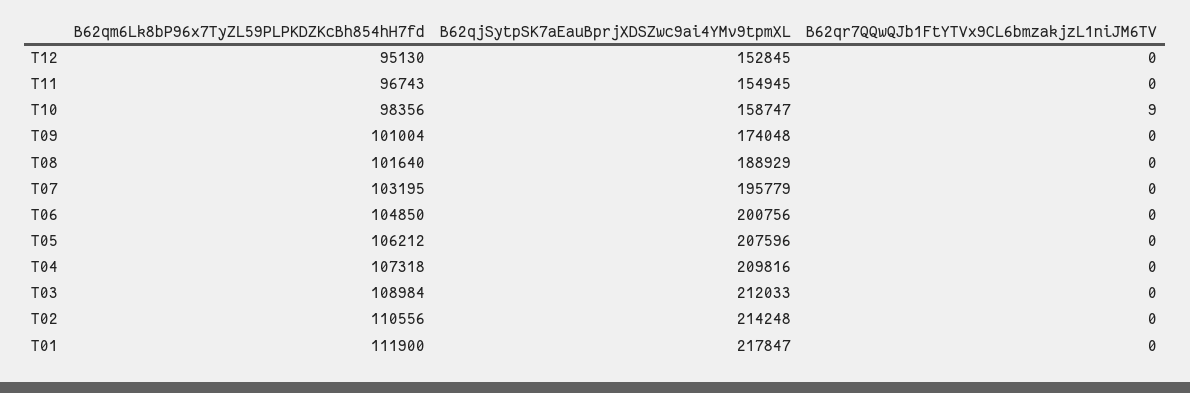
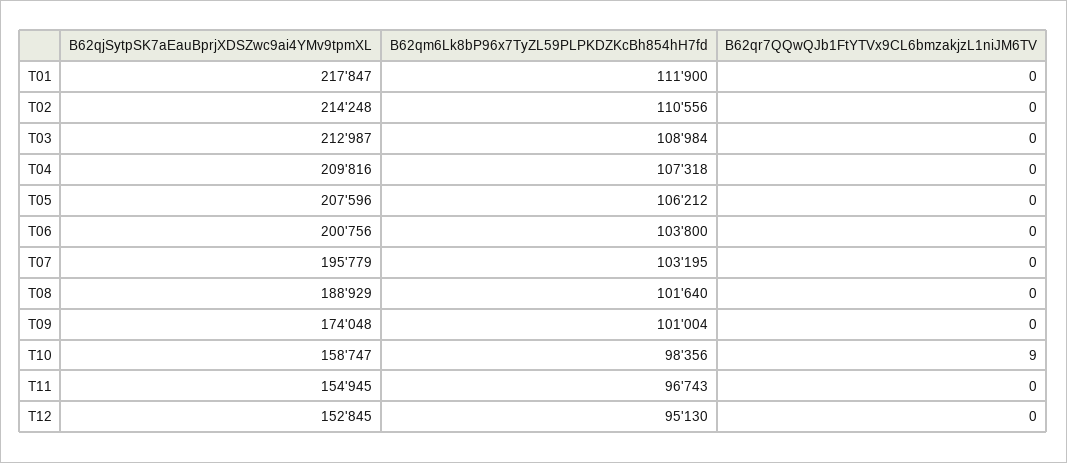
  {
    "B62qm6Lk8bP96x7TyZL59PLPKDZKcBh854hH7fd": {
      "T12": 95130,
      "T11": 96743,
      "T10": 98356,
      "T09": 101004,
      "T08": 101640,
      "T07": 103195,
-     "T06": 104850,
+     "T06": 103800,
      "T05": 106212,
      "T04": 107318,
      "T03": 108984,
      "T02": 110556,
      "T01": 111900
    },
    "B62qjSytpSK7aEauBprjXDSZwc9ai4YMv9tpmXL": {
      "T12": 152845,
      "T11": 154945,
      "T10": 158747,
      "T09": 174048,
      "T08": 188929,
      "T07": 195779,
      "T06": 200756,
      "T05": 207596,
      "T04": 209816,
-     "T03": 212033,
+     "T03": 212987,
      "T02": 214248,
      "T01": 217847
    },
    "B62qr7QQwQJb1FtYTVx9CL6bmzakjzL1niJM6TV": {
      "T12": 0,
      "T11": 0,
      "T10": 9,
      "T09": 0,
      "T08": 0,
      "T07": 0,
      "T06": 0,
      "T05": 0,
      "T04": 0,
      "T03": 0,
      "T02": 0,
      "T01": 0
    }
  }

